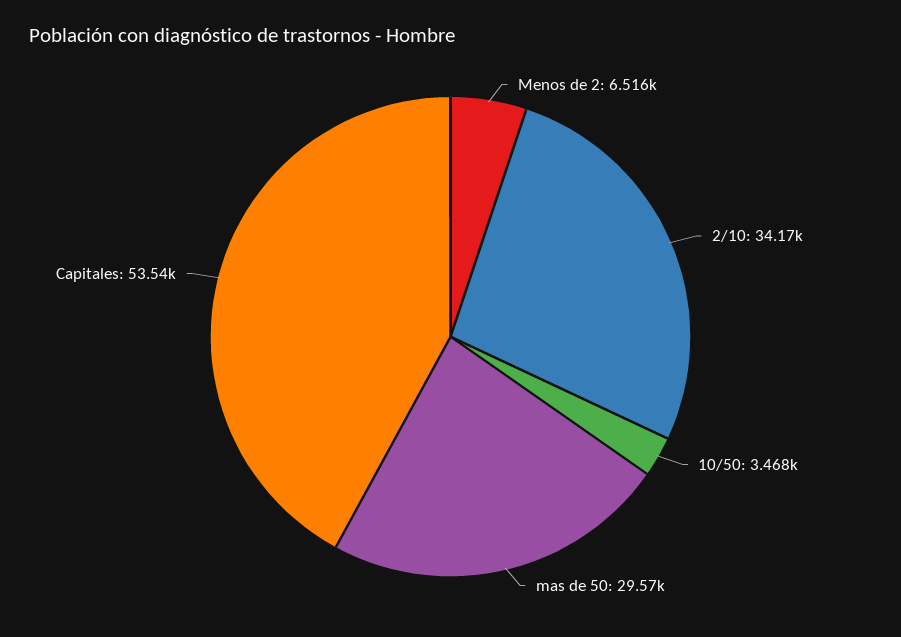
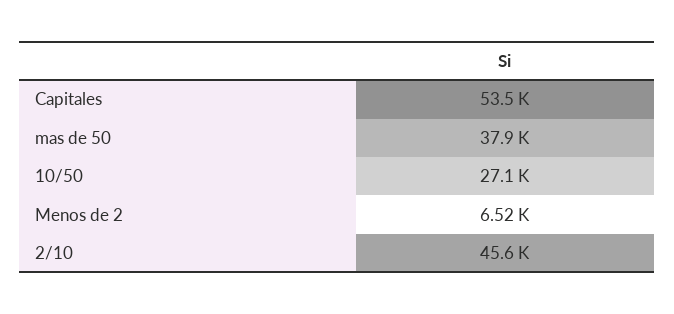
  {
    "Menos de 2": 6516,
-   "2/10": 34170,
+   "2/10": 45600,
-   "10/50": 3468,
+   "10/50": 27100,
-   "mas de 50": 29570,
+   "mas de 50": 37900,
    "Capitales": 53540
  }

